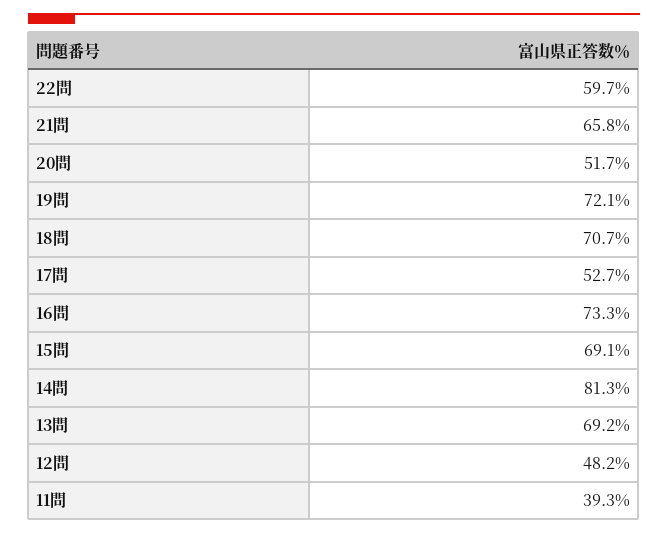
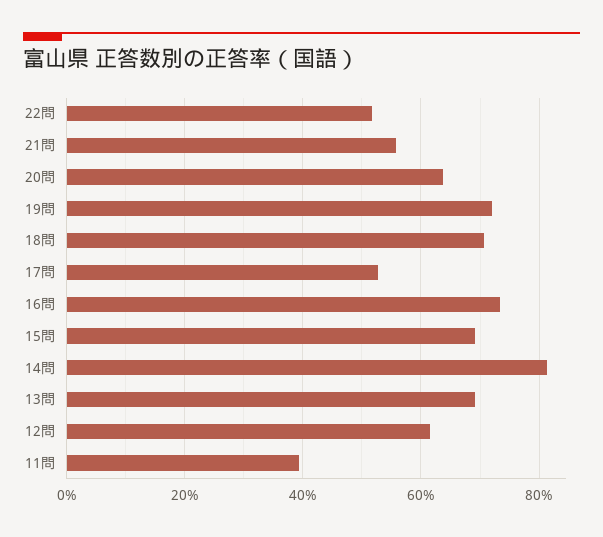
  {
-   "22問": 59.7,
+   "22問": 52,
-   "21問": 65.8,
+   "21問": 56,
-   "20問": 51.7,
+   "20問": 64,
    "19問": 72.1,
    "18問": 70.7,
    "17問": 52.7,
    "16問": 73.3,
    "15問": 69.1,
    "14問": 81.3,
    "13問": 69.2,
-   "12問": 48.2,
+   "12問": 62,
    "11問": 39.3
  }

